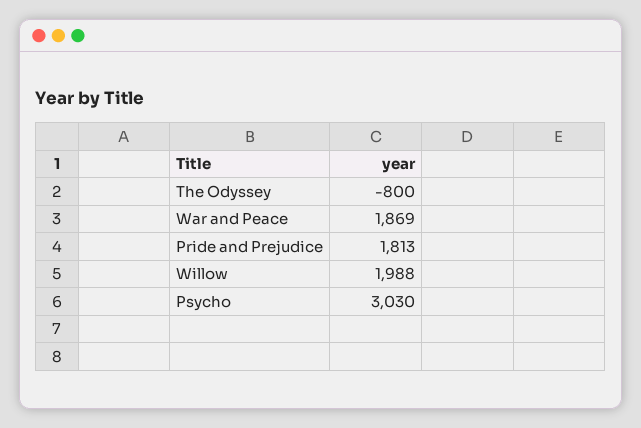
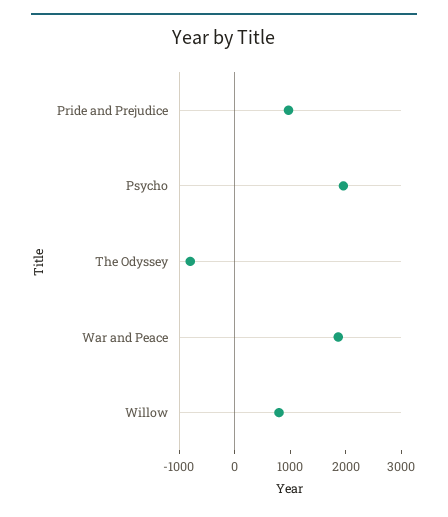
  {
    "The Odyssey": -800,
    "War and Peace": 1869,
-   "Pride and Prejudice": 1813,
+   "Pride and Prejudice": 1000,
-   "Willow": 1988,
+   "Willow": 800,
-   "Psycho": 3030
+   "Psycho": 2000
  }

